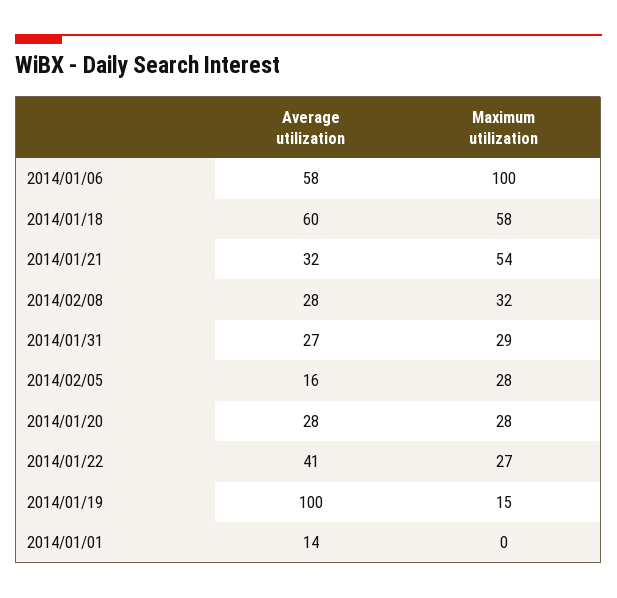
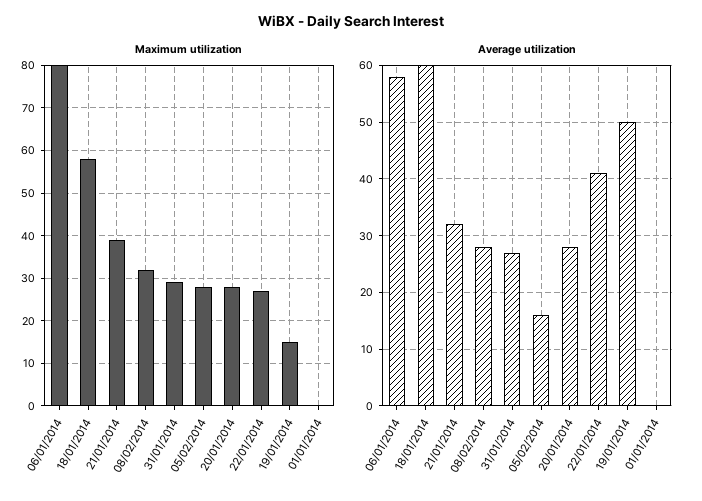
  {
    "Average utilization": {
      "2014/01/06": 58,
      "2014/01/18": 60,
      "2014/01/21": 32,
      "2014/02/08": 28,
      "2014/01/31": 27,
      "2014/02/05": 16,
      "2014/01/20": 28,
      "2014/01/22": 41,
-     "2014/01/19": 100,
+     "2014/01/19": 50,
-     "2014/01/01": 14
+     "2014/01/01": 0
    },
    "Maximum utilization": {
-     "2014/01/06": 100,
+     "2014/01/06": 80,
      "2014/01/18": 58,
-     "2014/01/21": 54,
+     "2014/01/21": 40,
      "2014/02/08": 32,
      "2014/01/31": 29,
      "2014/02/05": 28,
      "2014/01/20": 28,
      "2014/01/22": 27,
      "2014/01/19": 15,
      "2014/01/01": 0
    }
  }

